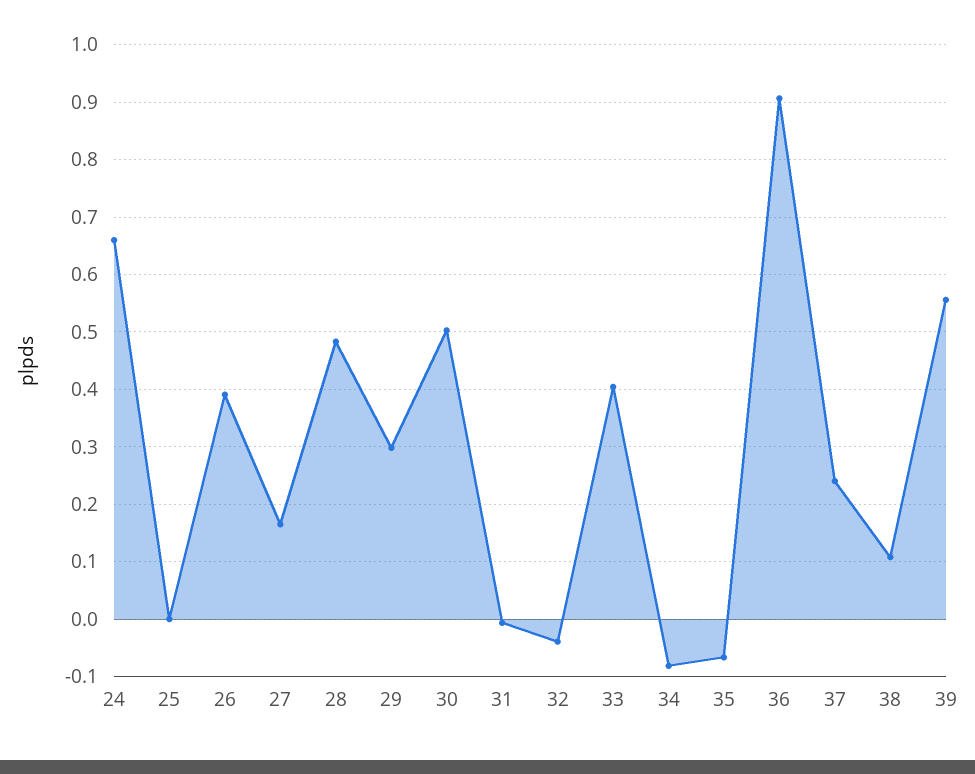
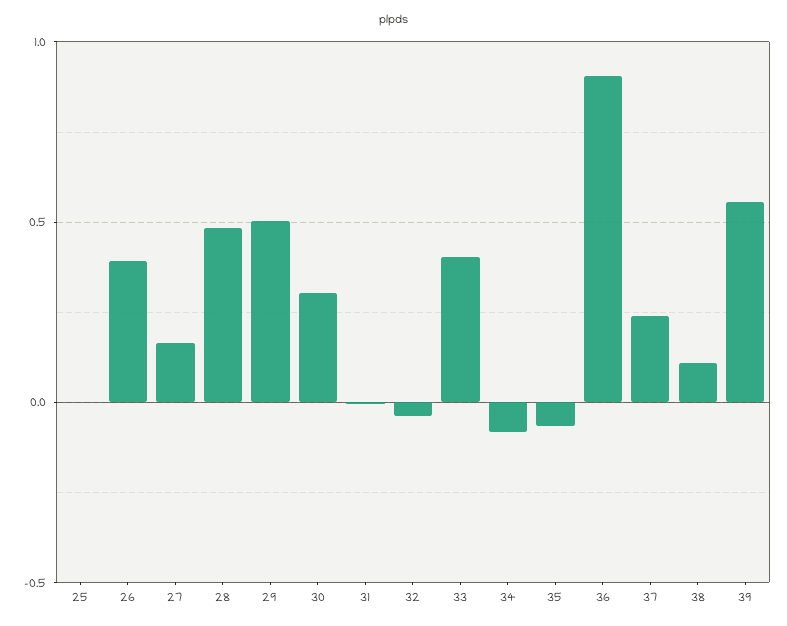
  {
-   "24": 0.66,
    "25": 0,
    "26": 0.4,
    "27": 0.16,
    "28": 0.48,
-   "29": 0.3,
+   "29": 0.5,
-   "30": 0.5,
+   "30": 0.3,
    "31": 0,
    "32": -0.04,
    "33": 0.4,
    "34": -0.08,
    "35": -0.06,
    "36": 0.9,
    "37": 0.24,
    "38": 0.1,
    "39": 0.56
  }

